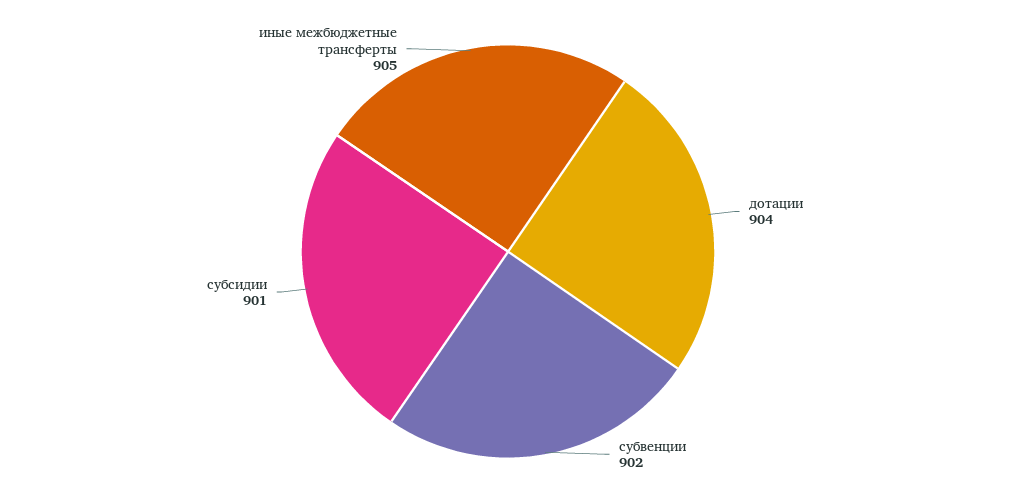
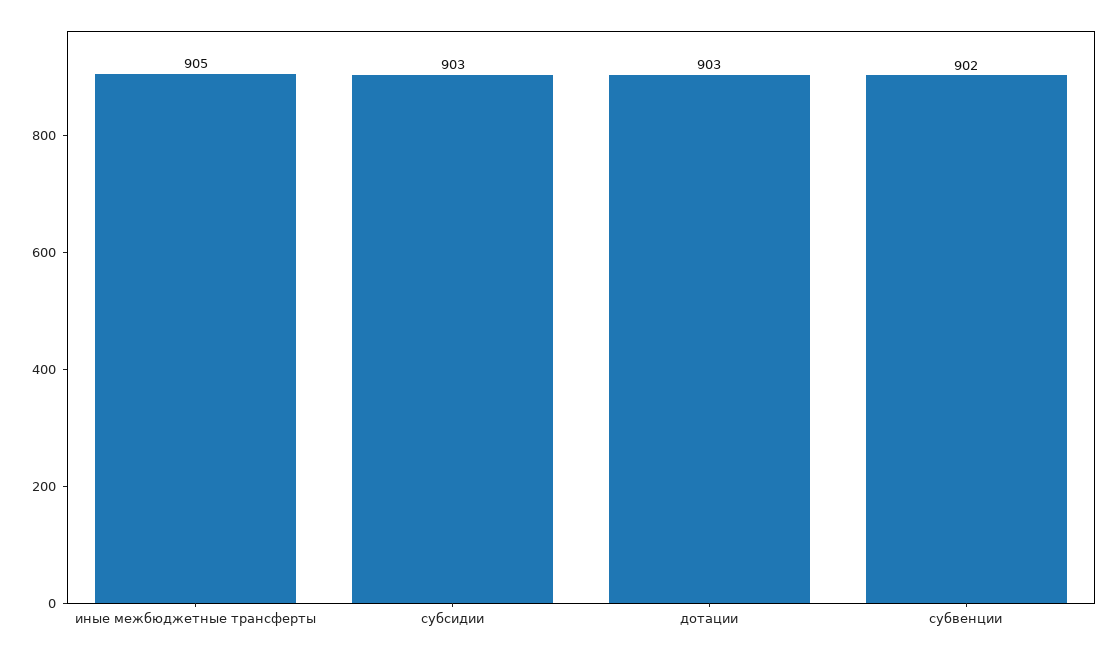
  {
-   "дотации": 904,
+   "дотации": 903,
    "субвенции": 902,
-   "субсидии": 901,
+   "субсидии": 903,
    "иные межбюджетные трансферты": 905
  }

